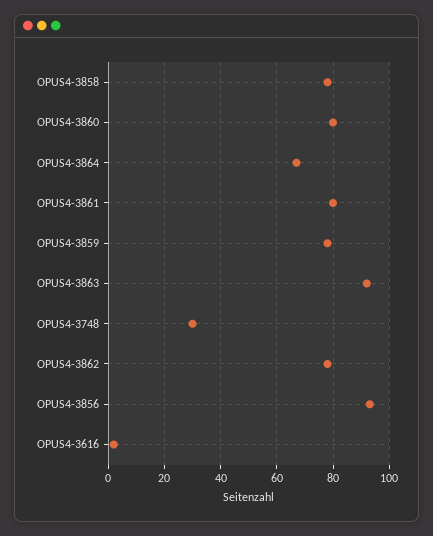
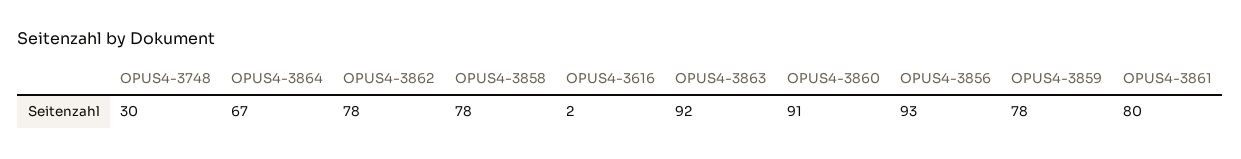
  {
    "OPUS4-3858": 78,
-   "OPUS4-3860": 80,
+   "OPUS4-3860": 91,
    "OPUS4-3864": 67,
    "OPUS4-3861": 80,
    "OPUS4-3859": 78,
    "OPUS4-3863": 92,
    "OPUS4-3748": 30,
    "OPUS4-3862": 78,
    "OPUS4-3856": 93,
    "OPUS4-3616": 2
  }

